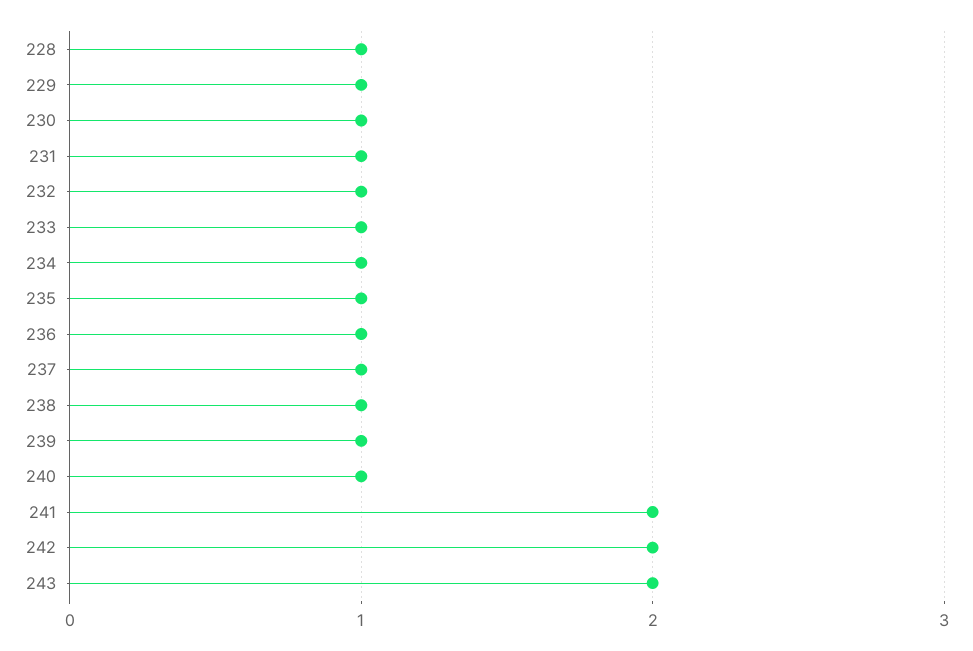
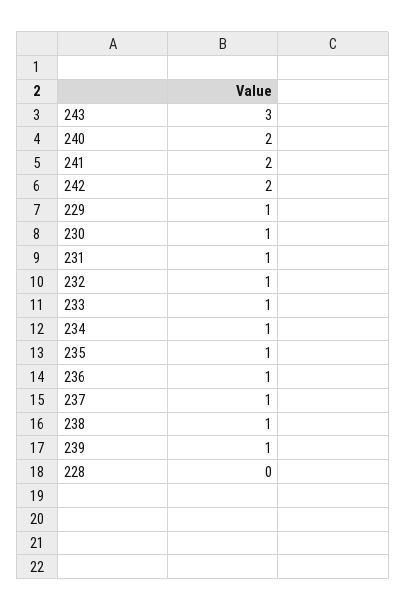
  {
-   "228": 1,
+   "228": 0,
    "229": 1,
    "230": 1,
    "231": 1,
    "232": 1,
    "233": 1,
    "234": 1,
    "235": 1,
    "236": 1,
    "237": 1,
    "238": 1,
    "239": 1,
-   "240": 1,
+   "240": 2,
    "241": 2,
    "242": 2,
-   "243": 2
+   "243": 3
  }

